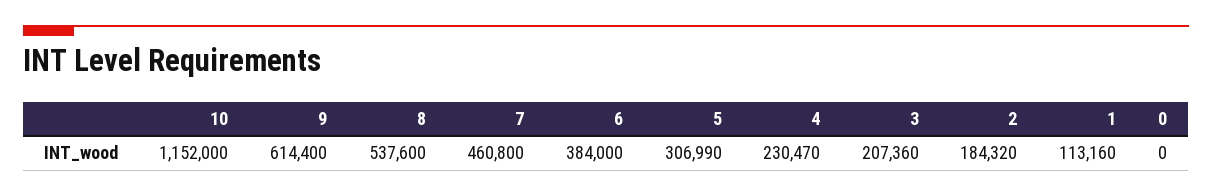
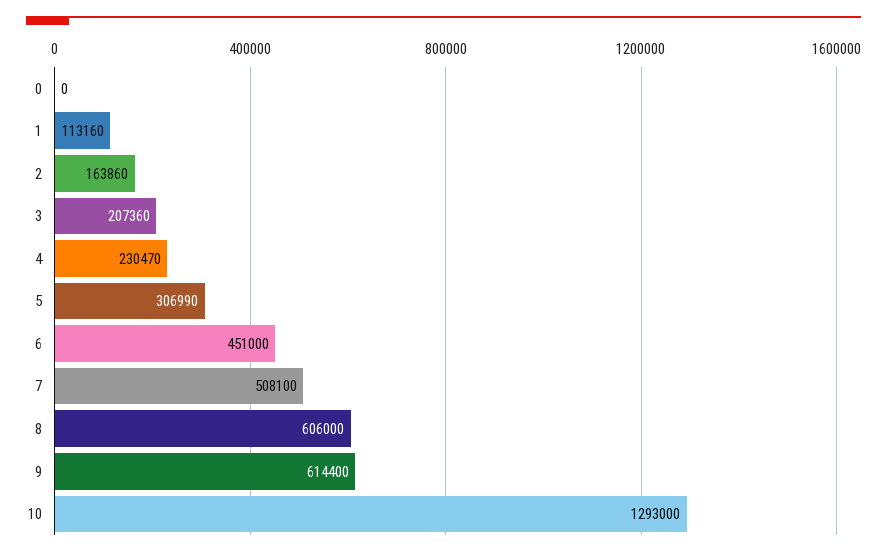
  {
-   "10": 1152000,
+   "10": 1293000,
    "9": 614400,
-   "8": 537600,
+   "8": 606000,
-   "7": 460800,
+   "7": 508100,
-   "6": 384000,
+   "6": 451000,
    "5": 306990,
    "4": 230470,
    "3": 207360,
-   "2": 184320,
+   "2": 163860,
    "1": 113160,
    "0": 0
  }

